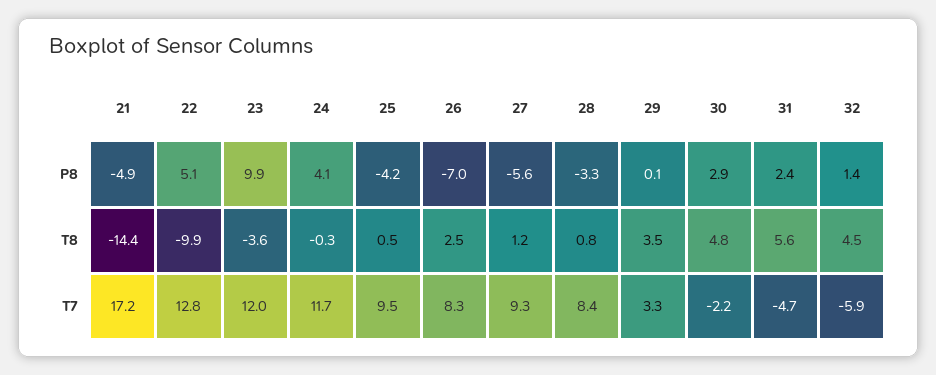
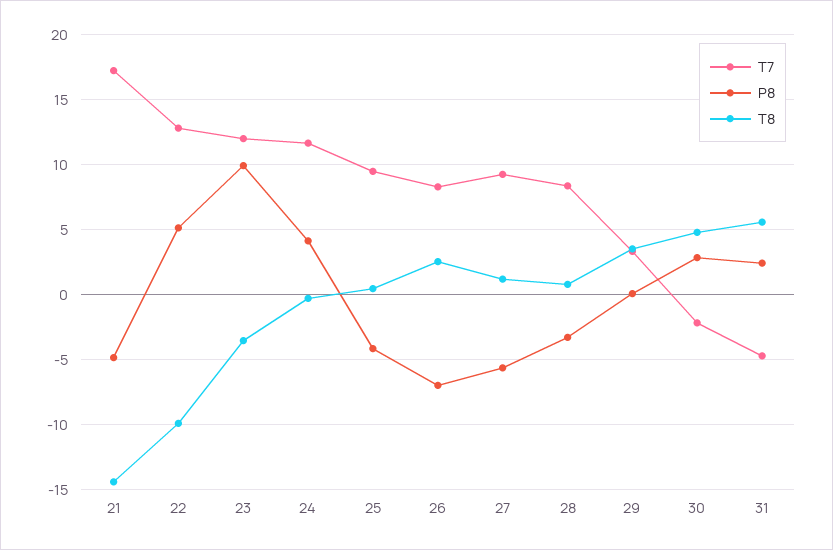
  {
    "P8": {
      "21": -4.9,
      "22": 5.1,
      "23": 9.9,
      "24": 4.1,
      "25": -4.2,
      "26": -7,
      "27": -5.6,
      "28": -3.3,
      "29": 0.1,
      "30": 2.9,
-     "31": 2.4,
+     "31": 2.4
-     "32": 1.4
    },
    "T8": {
      "21": -14.4,
      "22": -9.9,
      "23": -3.6,
      "24": -0.3,
      "25": 0.5,
      "26": 2.5,
      "27": 1.2,
      "28": 0.8,
      "29": 3.5,
      "30": 4.8,
-     "31": 5.6,
+     "31": 5.6
-     "32": 4.5
    },
    "T7": {
      "21": 17.2,
      "22": 12.8,
      "23": 12,
      "24": 11.7,
      "25": 9.5,
      "26": 8.3,
      "27": 9.3,
      "28": 8.4,
      "29": 3.3,
      "30": -2.2,
-     "31": -4.7,
+     "31": -4.7
-     "32": -5.9
    }
  }

